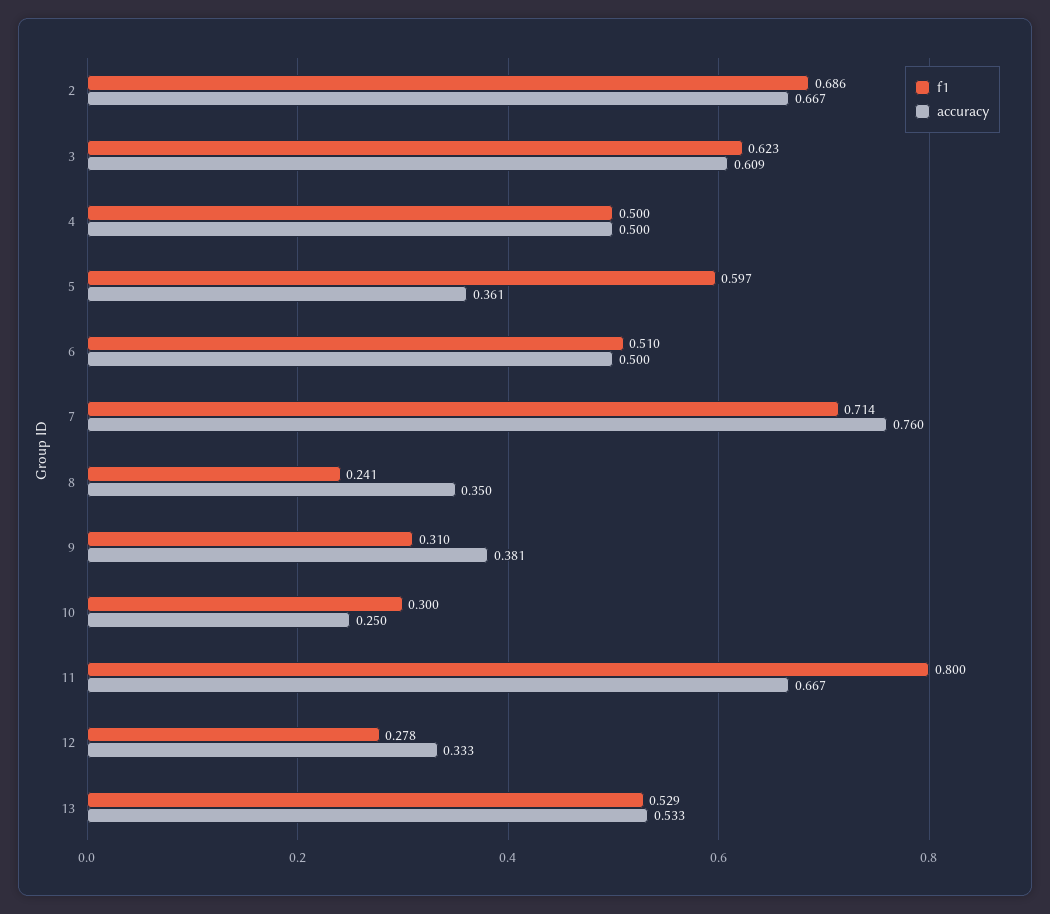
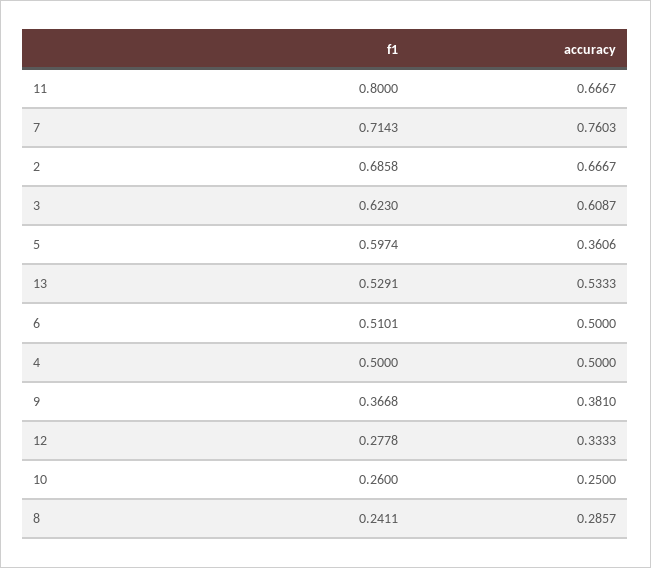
  {
    "f1": {
      "2": 0.6858,
      "3": 0.623,
      "4": 0.5,
      "5": 0.5974,
      "6": 0.5101,
      "7": 0.7143,
      "8": 0.2411,
-     "9": 0.31,
+     "9": 0.3668,
-     "10": 0.3,
+     "10": 0.26,
      "11": 0.8,
      "12": 0.2778,
      "13": 0.5291
    },
    "accuracy": {
      "2": 0.6667,
      "3": 0.6087,
      "4": 0.5,
      "5": 0.3606,
      "6": 0.5,
      "7": 0.7603,
-     "8": 0.35,
+     "8": 0.2857,
      "9": 0.381,
      "10": 0.25,
      "11": 0.6667,
      "12": 0.3333,
      "13": 0.5333
    }
  }

